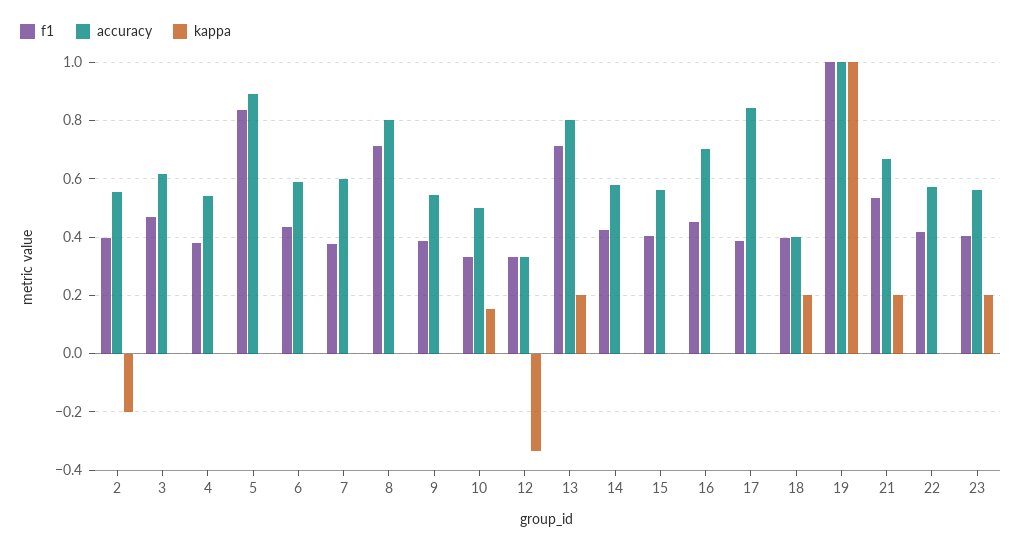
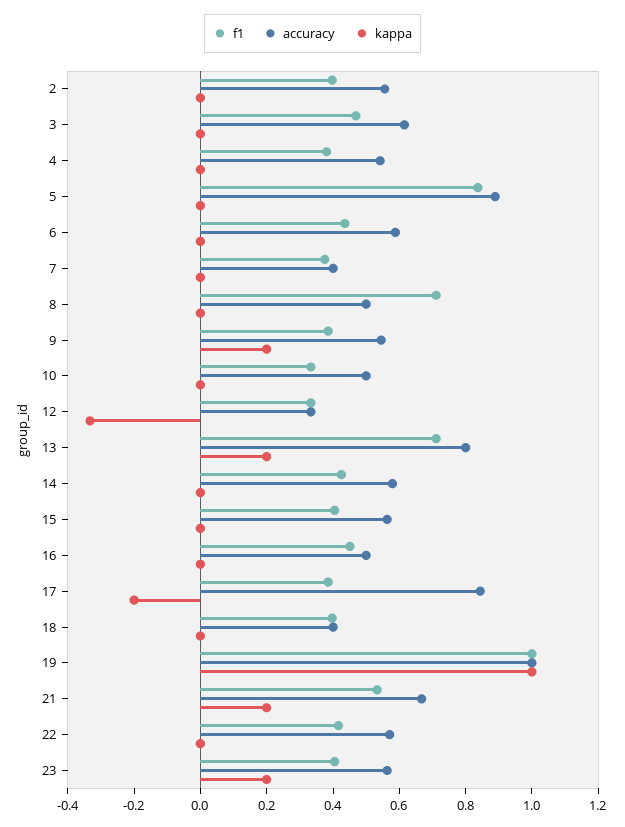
  {
    "f1": {
      "2": 0.4,
      "3": 0.475,
      "4": 0.375,
      "5": 0.825,
      "6": 0.425,
      "7": 0.375,
      "8": 0.7,
      "9": 0.375,
      "10": 0.325,
      "12": 0.325,
      "13": 0.7,
      "14": 0.425,
      "15": 0.4,
      "16": 0.45,
      "17": 0.375,
      "18": 0.4,
      "19": 1,
      "21": 0.525,
      "22": 0.425,
      "23": 0.4
    },
    "accuracy": {
      "2": 0.55,
      "3": 0.625,
      "4": 0.55,
      "5": 0.9,
      "6": 0.6,
-     "7": 0.6,
+     "7": 0.4,
-     "8": 0.8,
+     "8": 0.5,
      "9": 0.55,
      "10": 0.5,
      "12": 0.325,
      "13": 0.8,
      "14": 0.575,
      "15": 0.575,
-     "16": 0.7,
+     "16": 0.5,
      "17": 0.85,
      "18": 0.4,
      "19": 1,
      "21": 0.675,
      "22": 0.575,
      "23": 0.575
    },
    "kappa": {
-     "2": -0.2,
+     "2": 0,
      "3": 0,
      "4": 0,
      "5": 0,
      "6": 0,
      "7": 0,
      "8": 0,
-     "9": 0,
+     "9": 0.2,
-     "10": 0.15,
+     "10": 0,
      "12": -0.325,
      "13": 0.2,
      "14": 0,
      "15": 0,
      "16": 0,
-     "17": 0,
+     "17": -0.2,
-     "18": 0.2,
+     "18": 0,
      "19": 1,
      "21": 0.2,
      "22": 0,
      "23": 0.2
    }
  }

